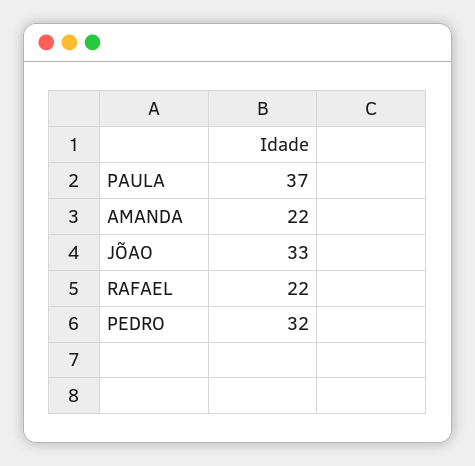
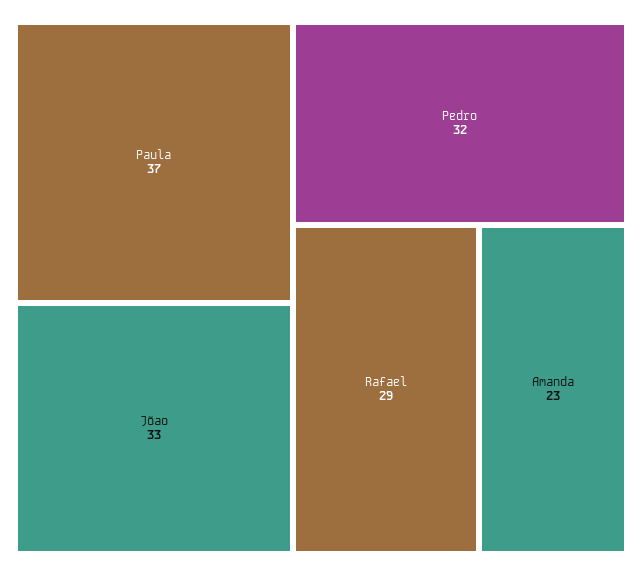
  {
    "PAULA": 37,
-   "AMANDA": 22,
+   "AMANDA": 23,
    "JÕAO": 33,
-   "RAFAEL": 22,
+   "RAFAEL": 29,
    "PEDRO": 32
  }

